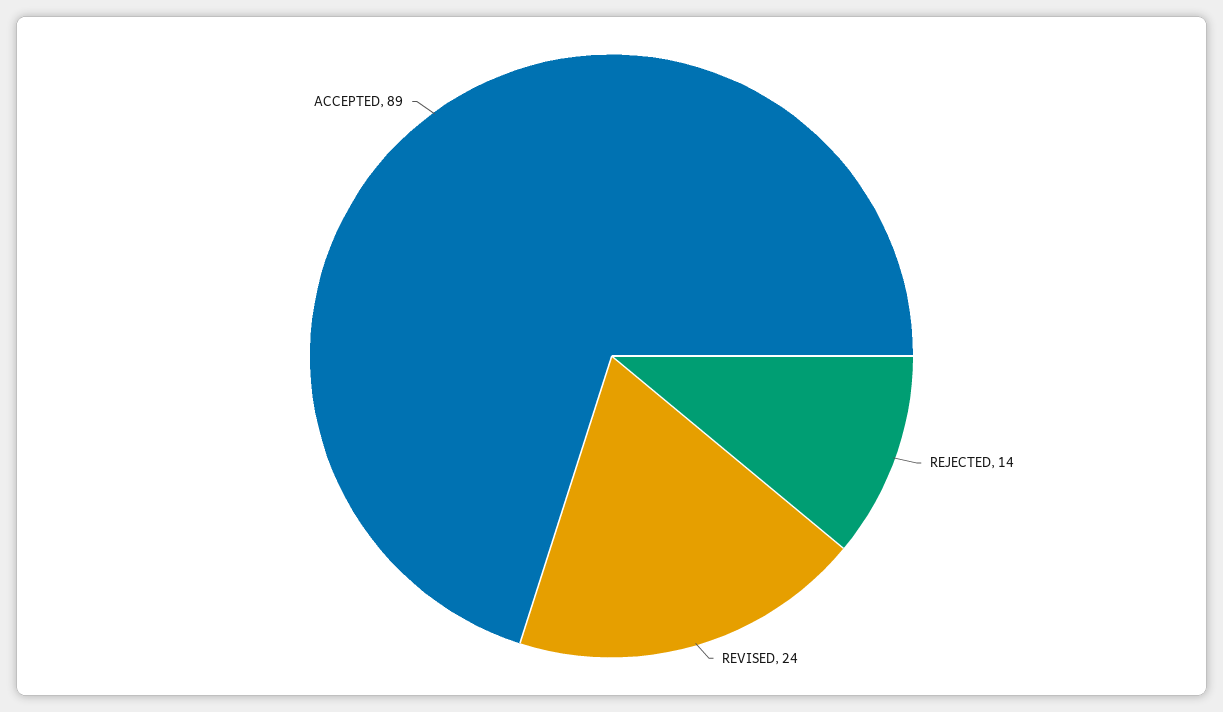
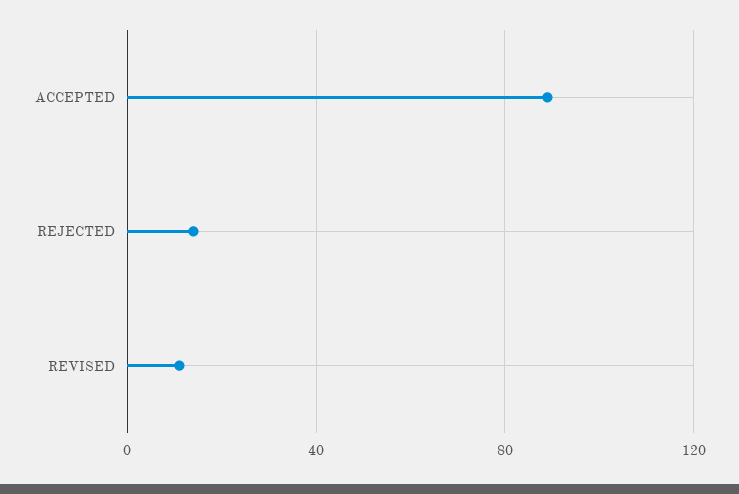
  {
    "REJECTED": 14,
-   "REVISED": 24,
+   "REVISED": 10,
    "ACCEPTED": 89
  }

